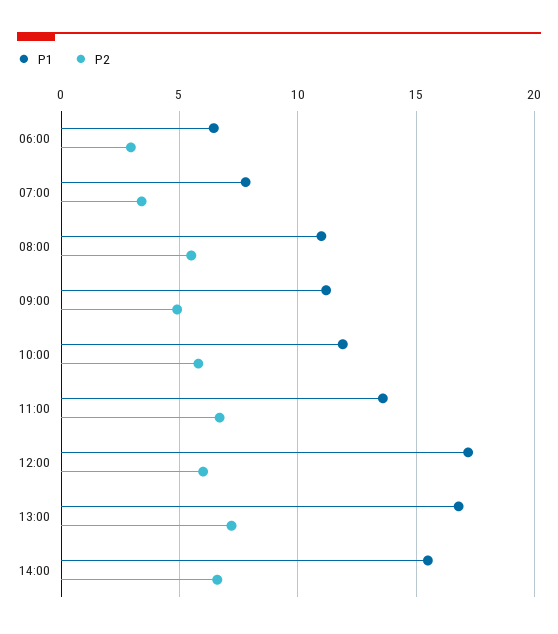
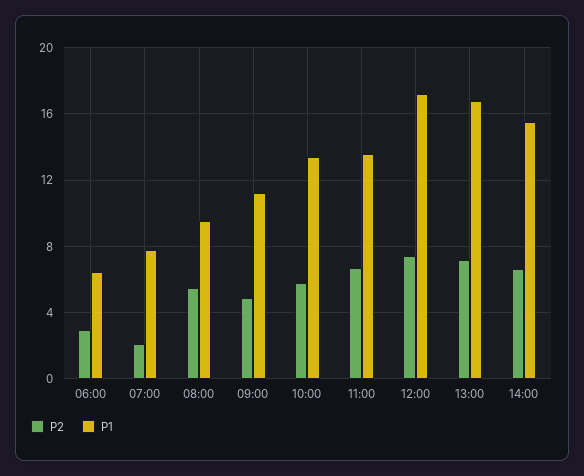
  {
    "P1": {
      "06:00": 6.5,
      "07:00": 8,
-     "08:00": 11,
+     "08:00": 9.5,
      "09:00": 11,
-     "10:00": 12,
+     "10:00": 13.5,
      "11:00": 13.5,
      "12:00": 17,
      "13:00": 17,
      "14:00": 15.5
    },
    "P2": {
      "06:00": 3,
-     "07:00": 3.5,
+     "07:00": 2,
      "08:00": 5.5,
      "09:00": 5,
      "10:00": 6,
      "11:00": 6.5,
-     "12:00": 6,
+     "12:00": 7.5,
      "13:00": 7,
      "14:00": 6.5
    }
  }

